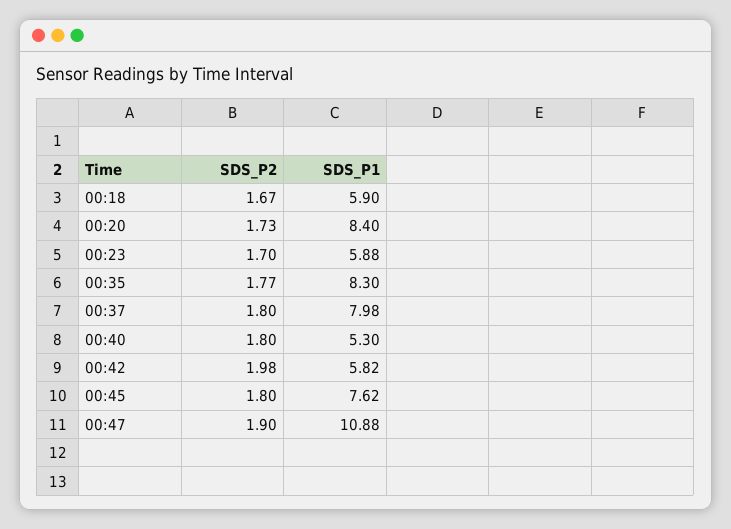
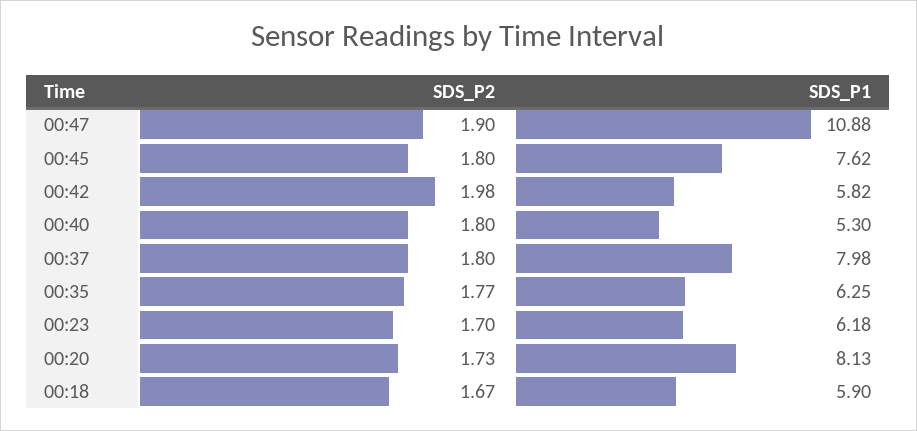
  {
    "SDS_P2": {
      "00:18": 1.67,
      "00:20": 1.73,
      "00:23": 1.7,
      "00:35": 1.77,
      "00:37": 1.8,
      "00:40": 1.8,
      "00:42": 1.98,
      "00:45": 1.8,
      "00:47": 1.9
    },
    "SDS_P1": {
      "00:18": 5.9,
-     "00:20": 8.4,
+     "00:20": 8.13,
-     "00:23": 5.88,
+     "00:23": 6.18,
-     "00:35": 8.3,
+     "00:35": 6.25,
      "00:37": 7.98,
      "00:40": 5.3,
      "00:42": 5.82,
      "00:45": 7.62,
      "00:47": 10.88
    }
  }

